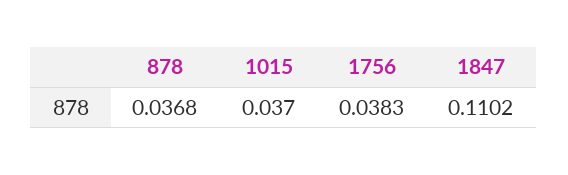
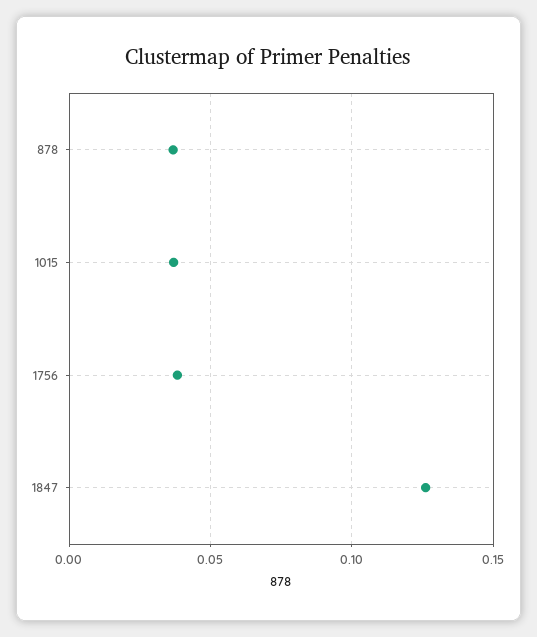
  {
    "878": 0.0368,
    "1015": 0.037,
    "1756": 0.0383,
-   "1847": 0.1102
+   "1847": 0.125
  }

